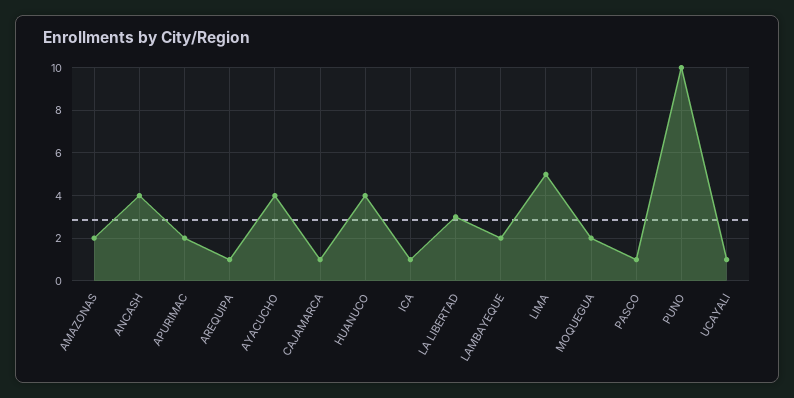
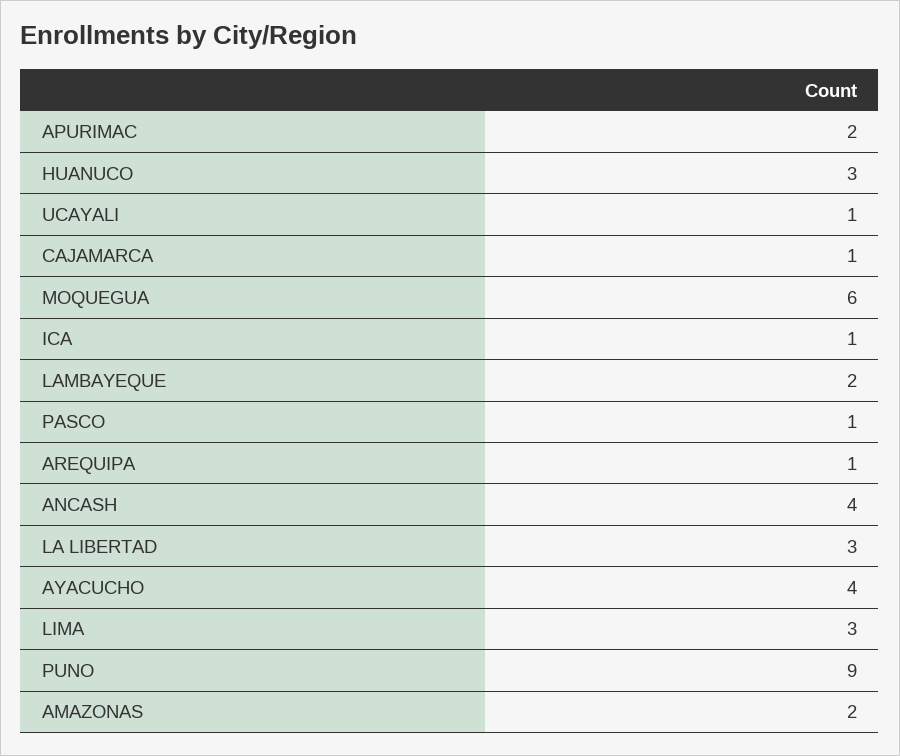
  {
    "AMAZONAS": 2,
    "ANCASH": 4,
    "APURIMAC": 2,
    "AREQUIPA": 1,
    "AYACUCHO": 4,
    "CAJAMARCA": 1,
-   "HUANUCO": 4,
+   "HUANUCO": 3,
    "ICA": 1,
    "LA LIBERTAD": 3,
    "LAMBAYEQUE": 2,
-   "LIMA": 5,
+   "LIMA": 3,
-   "MOQUEGUA": 2,
+   "MOQUEGUA": 6,
    "PASCO": 1,
-   "PUNO": 10,
+   "PUNO": 9,
    "UCAYALI": 1
  }

